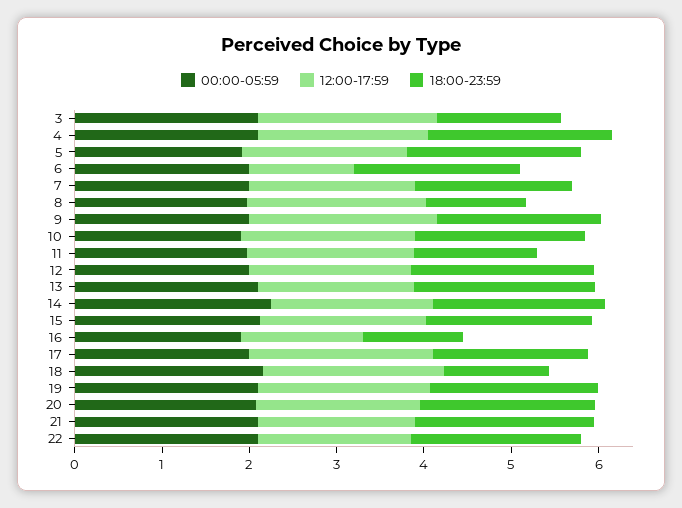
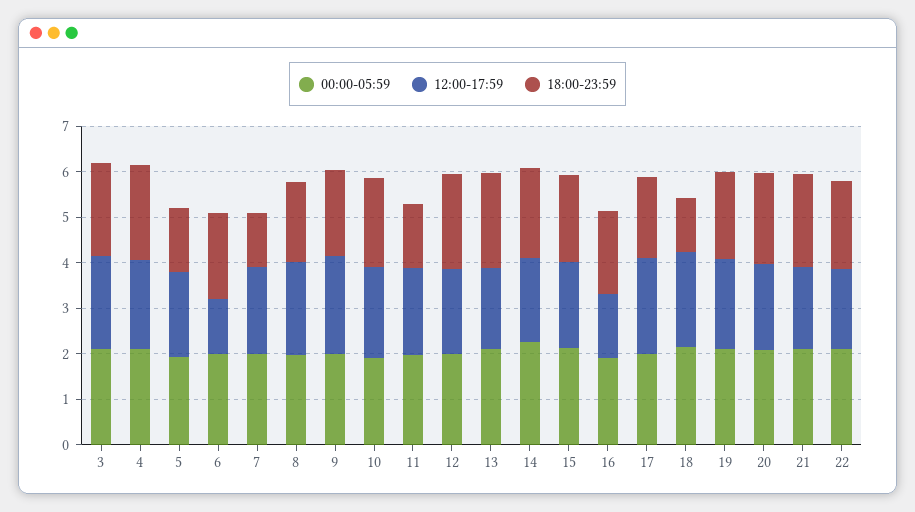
  {
    "00:00-05:59": {
      "3": 2.2,
      "4": 2.2,
      "5": 2,
      "6": 2,
      "7": 2,
      "8": 2,
      "9": 2,
      "10": 2,
      "11": 2,
      "12": 2,
      "13": 2.2,
      "14": 2.2,
      "15": 2.2,
      "16": 2,
      "17": 2,
      "18": 2.2,
      "19": 2.2,
      "20": 2,
      "21": 2.2,
      "22": 2.2
    },
    "12:00-17:59": {
      "3": 2,
      "4": 2,
      "5": 1.8,
      "6": 1.2,
      "7": 2,
      "8": 2,
      "9": 2.2,
      "10": 2,
      "11": 2,
      "12": 1.8,
      "13": 1.8,
      "14": 1.8,
      "15": 2,
      "16": 1.4,
      "17": 2.2,
      "18": 2,
      "19": 2,
      "20": 1.8,
      "21": 1.8,
      "22": 1.8
    },
    "18:00-23:59": {
-     "3": 1.4,
+     "3": 2,
      "4": 2.2,
-     "5": 2,
+     "5": 1.4,
      "6": 2,
-     "7": 1.8,
+     "7": 1.2,
-     "8": 1.2,
+     "8": 1.8,
      "9": 1.8,
      "10": 2,
      "11": 1.4,
      "12": 2.2,
      "13": 2,
      "14": 2,
      "15": 2,
-     "16": 1.2,
+     "16": 1.8,
      "17": 1.8,
      "18": 1.2,
      "19": 2,
      "20": 2,
      "21": 2,
      "22": 2
    }
  }

